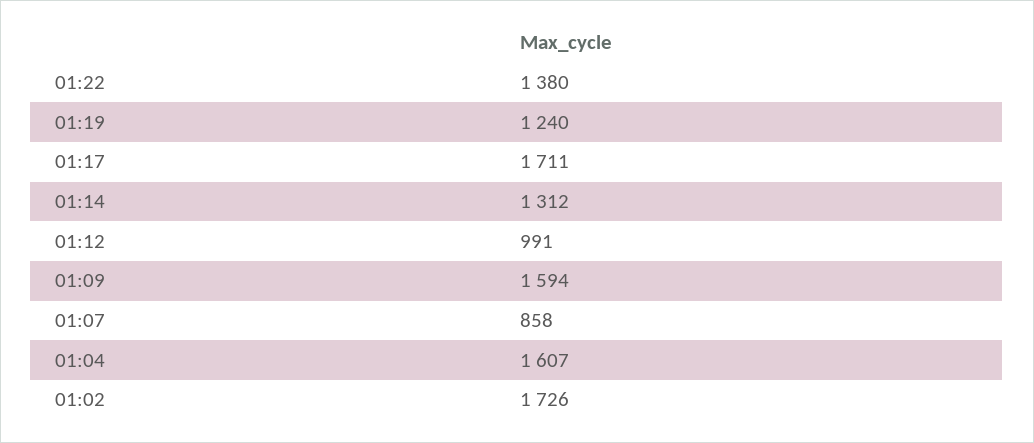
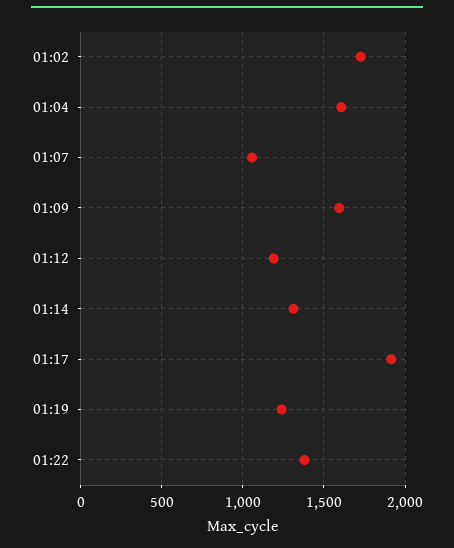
  {
    "01:22": 1380,
    "01:19": 1240,
-   "01:17": 1711,
+   "01:17": 1900,
    "01:14": 1312,
-   "01:12": 991,
+   "01:12": 1200,
    "01:09": 1594,
-   "01:07": 858,
+   "01:07": 1050,
    "01:04": 1607,
    "01:02": 1726
  }

